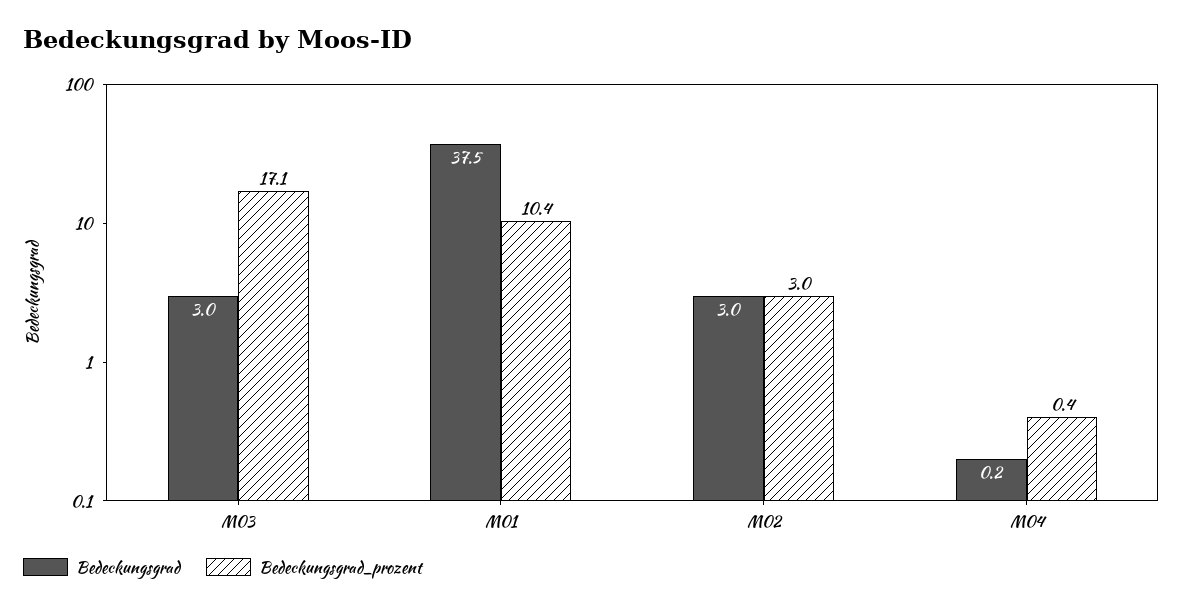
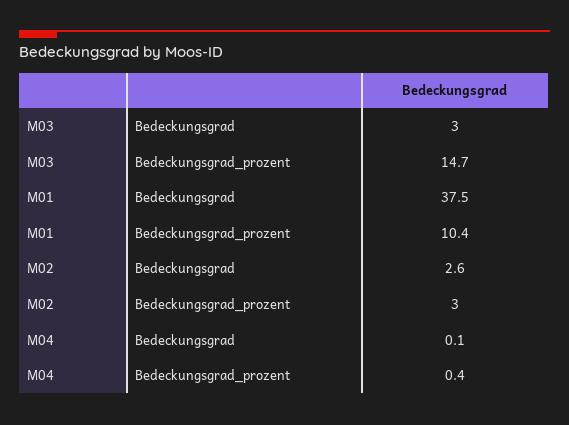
  {
    "Bedeckungsgrad": {
      "M03": 3,
      "M01": 37.5,
-     "M02": 3,
+     "M02": 2.6,
-     "M04": 0.2
+     "M04": 0.1
    },
    "Bedeckungsgrad_prozent": {
-     "M03": 17.1,
+     "M03": 14.7,
      "M01": 10.4,
      "M02": 3,
      "M04": 0.4
    }
  }

